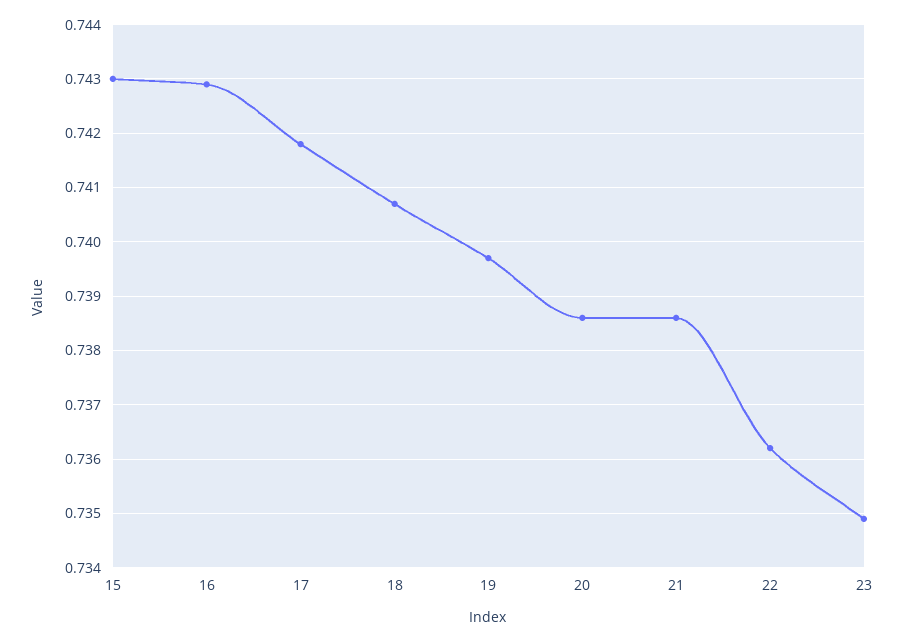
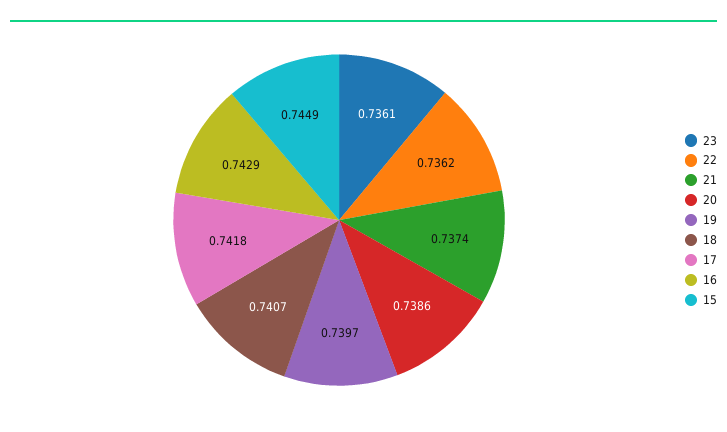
  {
-   "15": 0.743,
+   "15": 0.7449,
    "16": 0.7429,
    "17": 0.7418,
    "18": 0.7407,
    "19": 0.7397,
    "20": 0.7386,
-   "21": 0.7385,
+   "21": 0.7374,
    "22": 0.7362,
-   "23": 0.735
+   "23": 0.7361
  }

